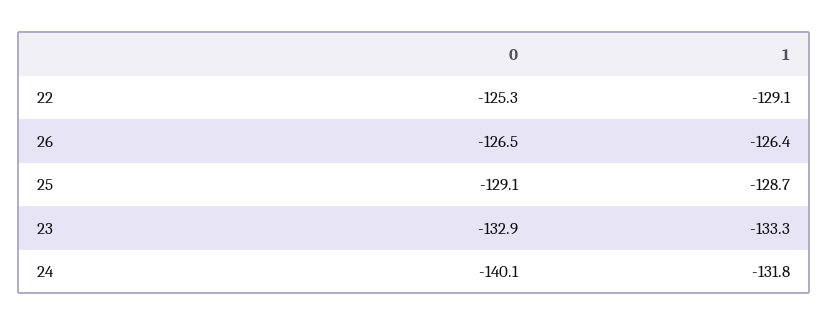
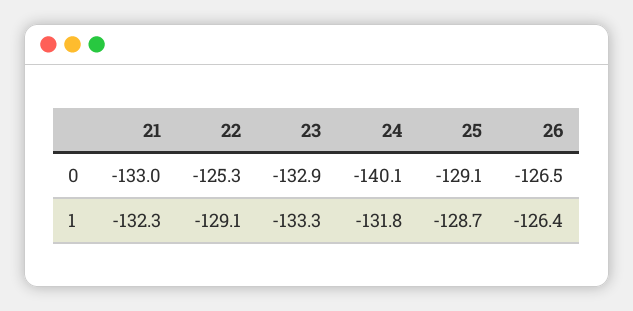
  {
    "0": {
      "22": -125.3,
      "26": -126.5,
      "25": -129.1,
      "23": -132.9,
-     "24": -140.1
+     "24": -140.1,
+     "21": -133
    },
    "1": {
      "22": -129.1,
      "26": -126.4,
      "25": -128.7,
      "23": -133.3,
-     "24": -131.8
+     "24": -131.8,
+     "21": -132.3
    }
  }

